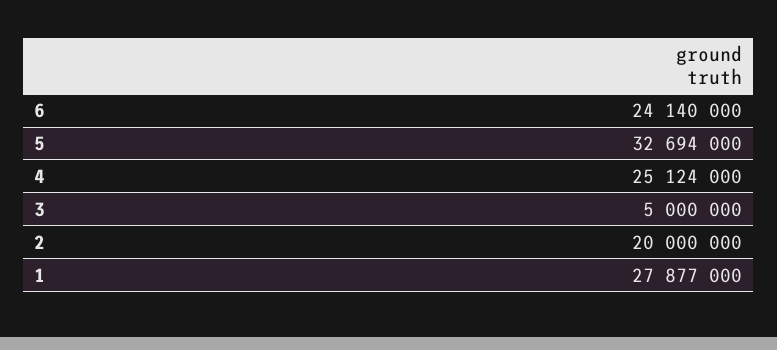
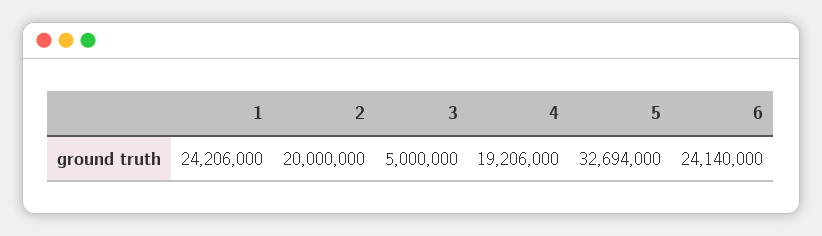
  {
    "6": 24140000,
    "5": 32694000,
-   "4": 25124000,
+   "4": 19206000,
    "3": 5000000,
    "2": 20000000,
-   "1": 27877000
+   "1": 24206000
  }

